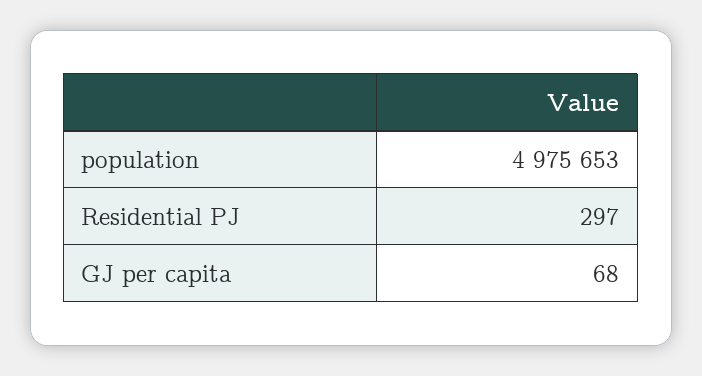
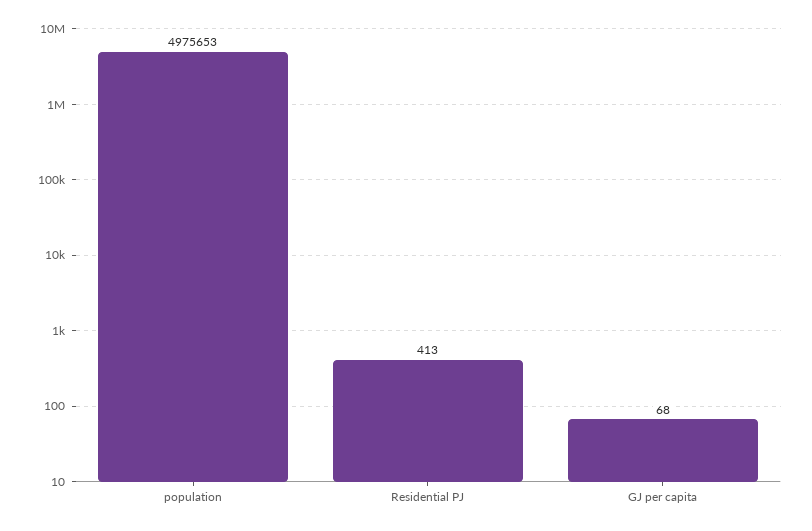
  {
    "population": 4975653,
-   "Residential PJ": 297,
+   "Residential PJ": 413,
    "GJ per capita": 68
  }

